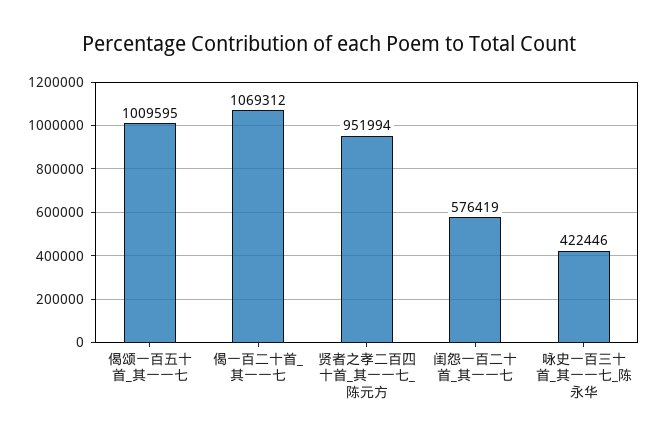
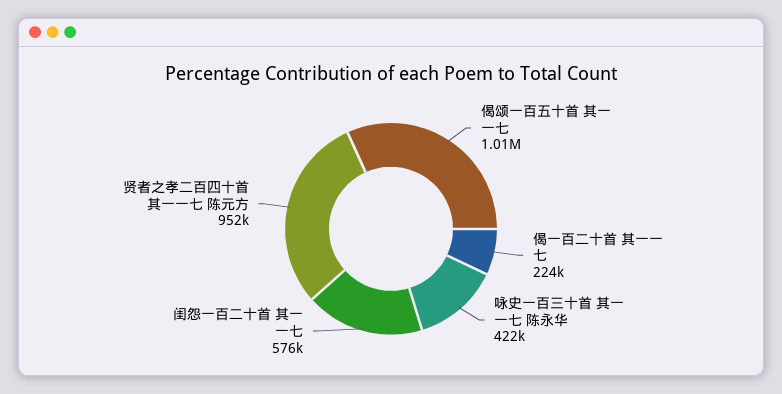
  {
    "偈颂一百五十首_其一一七": 1009595,
-   "偈一百二十首_其一一七": 1069312,
+   "偈一百二十首_其一一七": 224000,
    "贤者之孝二百四十首_其一一七_陈元方": 951994,
    "闺怨一百二十首_其一一七": 576419,
    "咏史一百三十首_其一一七_陈永华": 422446
  }

